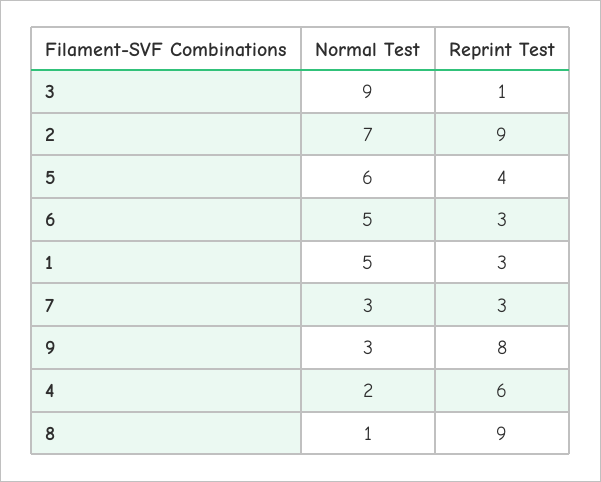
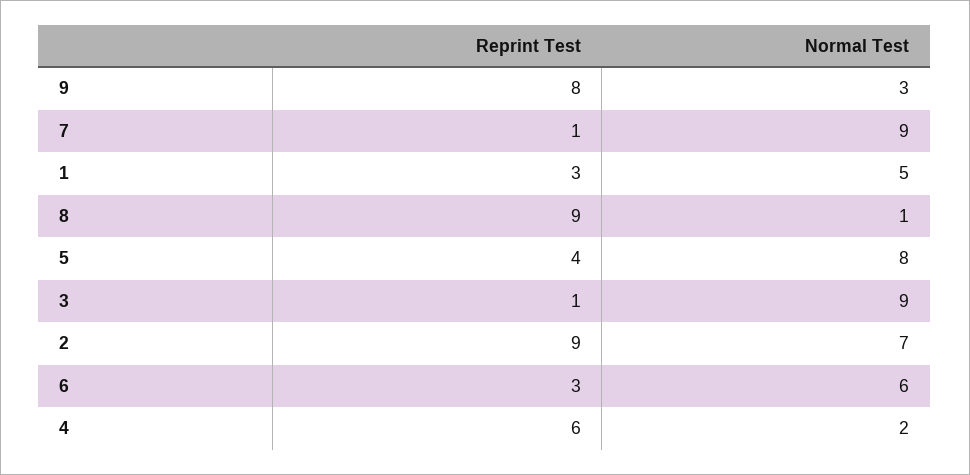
  {
    "Normal Test": {
      "3": 9,
      "2": 7,
-     "5": 6,
+     "5": 8,
-     "6": 5,
+     "6": 6,
      "1": 5,
-     "7": 3,
+     "7": 9,
      "9": 3,
      "4": 2,
      "8": 1
    },
    "Reprint Test": {
      "3": 1,
      "2": 9,
      "5": 4,
      "6": 3,
      "1": 3,
-     "7": 3,
+     "7": 1,
      "9": 8,
      "4": 6,
      "8": 9
    }
  }

